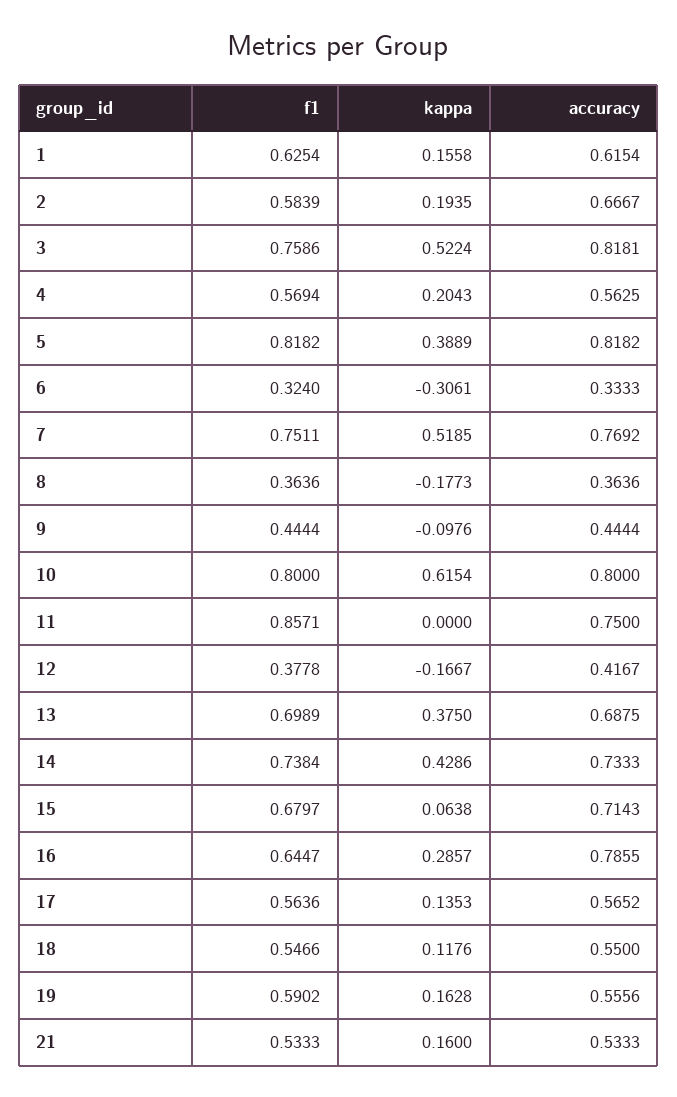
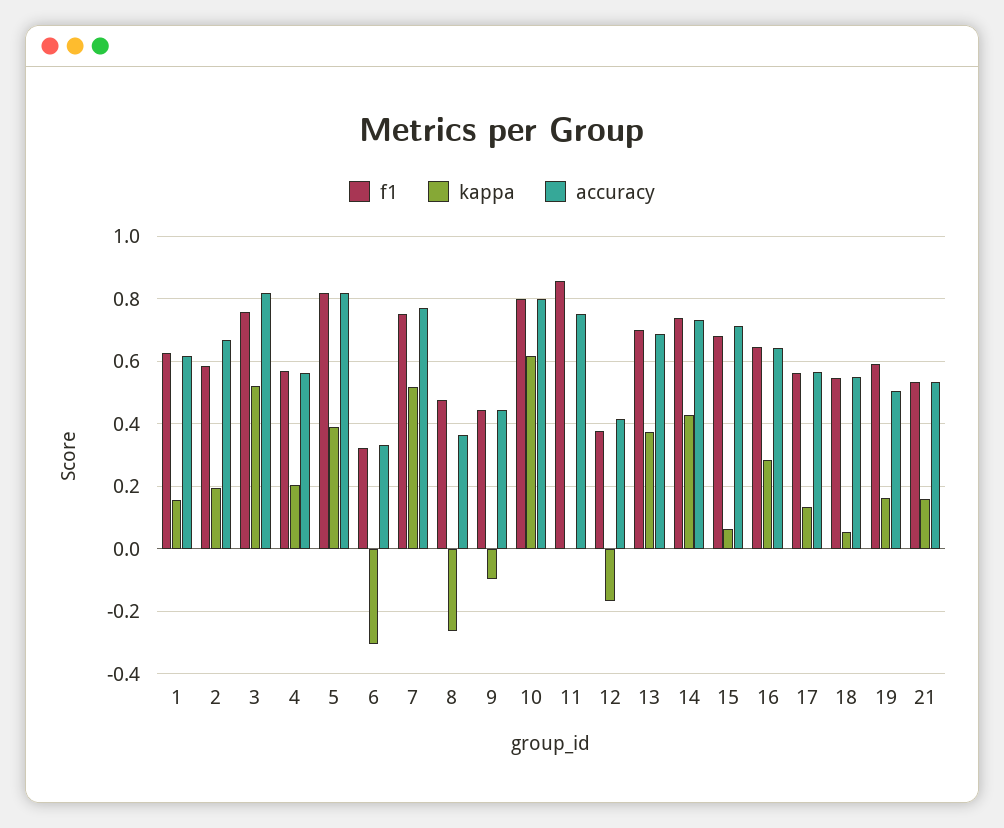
  {
    "f1": {
      "1": 0.6254,
      "2": 0.5839,
      "3": 0.7586,
      "4": 0.5694,
      "5": 0.8182,
      "6": 0.324,
      "7": 0.7511,
-     "8": 0.3636,
+     "8": 0.48,
      "9": 0.4444,
      "10": 0.8,
      "11": 0.8571,
      "12": 0.3778,
      "13": 0.6989,
      "14": 0.7384,
      "15": 0.6797,
      "16": 0.6447,
      "17": 0.5636,
      "18": 0.5466,
      "19": 0.5902,
      "21": 0.5333
    },
    "kappa": {
      "1": 0.1558,
      "2": 0.1935,
      "3": 0.5224,
      "4": 0.2043,
      "5": 0.3889,
      "6": -0.3061,
      "7": 0.5185,
-     "8": -0.1773,
+     "8": -0.26,
      "9": -0.0976,
      "10": 0.6154,
      "11": 0,
      "12": -0.1667,
      "13": 0.375,
      "14": 0.4286,
      "15": 0.0638,
      "16": 0.2857,
      "17": 0.1353,
-     "18": 0.1176,
+     "18": 0.06,
      "19": 0.1628,
      "21": 0.16
    },
    "accuracy": {
      "1": 0.6154,
      "2": 0.6667,
      "3": 0.8181,
      "4": 0.5625,
      "5": 0.8182,
      "6": 0.3333,
      "7": 0.7692,
      "8": 0.3636,
      "9": 0.4444,
      "10": 0.8,
      "11": 0.75,
      "12": 0.4167,
      "13": 0.6875,
      "14": 0.7333,
      "15": 0.7143,
-     "16": 0.7855,
+     "16": 0.64,
      "17": 0.5652,
      "18": 0.55,
-     "19": 0.5556,
+     "19": 0.5,
      "21": 0.5333
    }
  }

